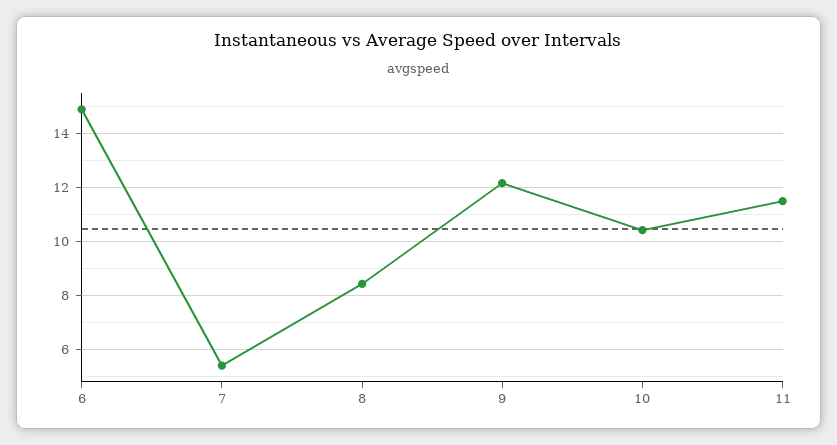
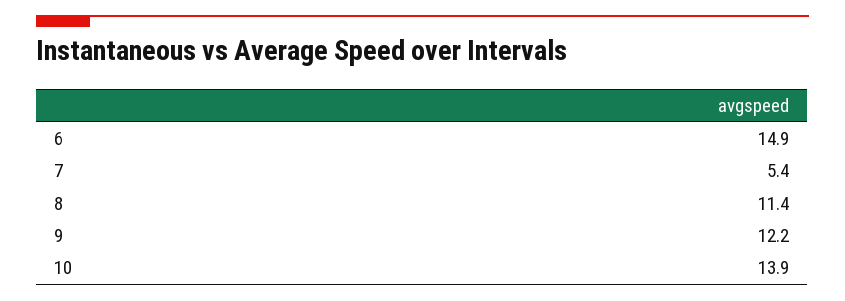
  {
    "6": 14.9,
    "7": 5.4,
-   "8": 8.5,
+   "8": 11.4,
    "9": 12.2,
-   "10": 10.5,
+   "10": 13.9
-   "11": 11.5
  }

